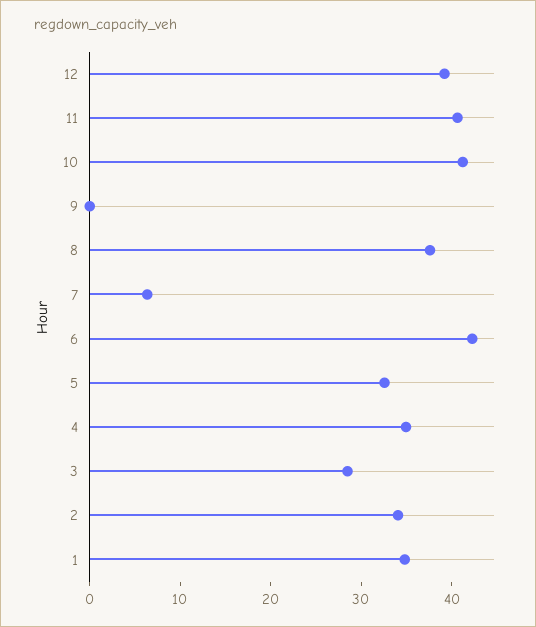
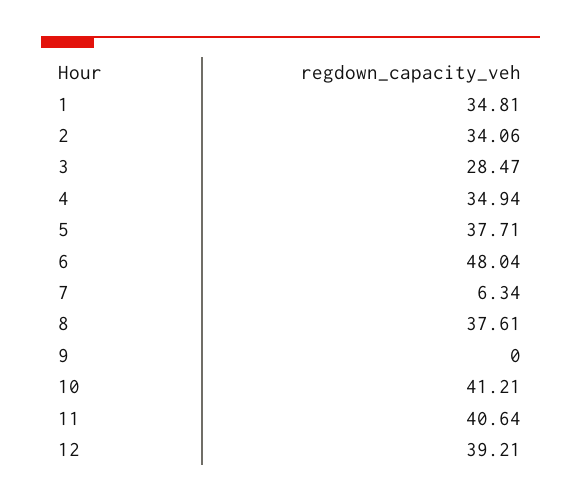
  {
    "12": 39.21,
    "11": 40.64,
    "10": 41.21,
    "9": 0,
    "8": 37.61,
    "7": 6.34,
-   "6": 42,
+   "6": 48.04,
-   "5": 32,
+   "5": 37.71,
    "4": 34.94,
    "3": 28.47,
    "2": 34.06,
    "1": 34.81
  }

